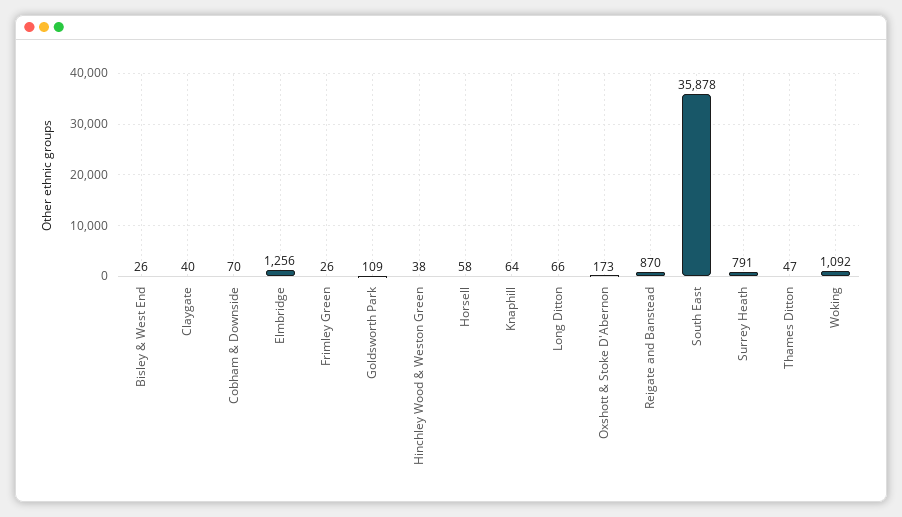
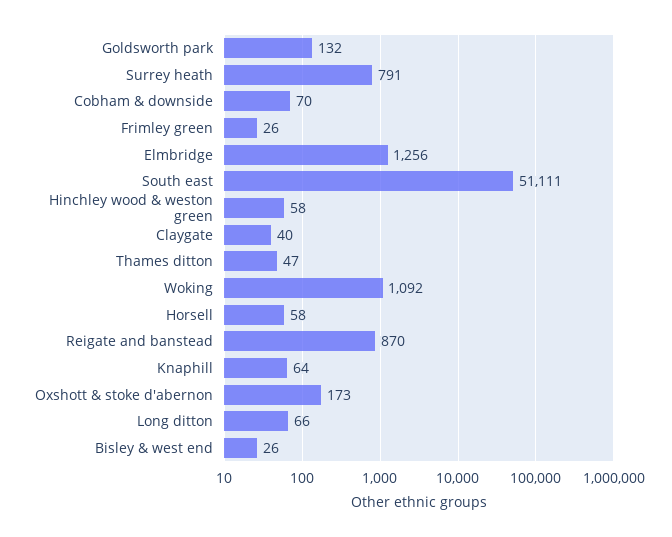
  {
    "Bisley & West End": 26,
    "Claygate": 40,
    "Cobham & Downside": 70,
    "Elmbridge": 1256,
    "Frimley Green": 26,
-   "Goldsworth Park": 109,
+   "Goldsworth Park": 132,
-   "Hinchley Wood & Weston Green": 38,
+   "Hinchley Wood & Weston Green": 58,
    "Horsell": 58,
    "Knaphill": 64,
    "Long Ditton": 66,
    "Oxshott & Stoke D'Abernon": 173,
    "Reigate and Banstead": 870,
-   "South East": 35878,
+   "South East": 51111,
    "Surrey Heath": 791,
    "Thames Ditton": 47,
    "Woking": 1092
  }

